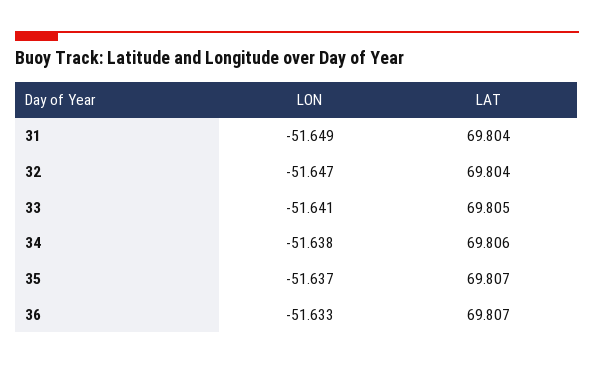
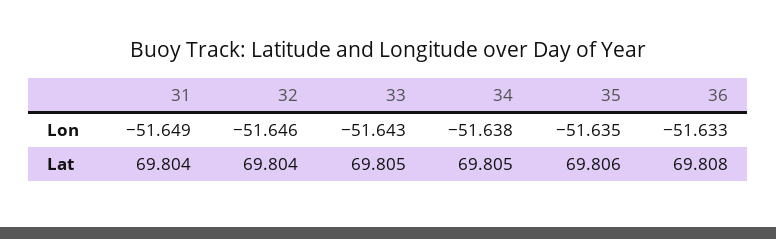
  {
    "LON": {
      "31": -51.649,
-     "32": -51.647,
+     "32": -51.646,
-     "33": -51.641,
+     "33": -51.643,
      "34": -51.638,
-     "35": -51.637,
+     "35": -51.635,
      "36": -51.633
    },
    "LAT": {
      "31": 69.804,
      "32": 69.804,
      "33": 69.805,
-     "34": 69.806,
+     "34": 69.805,
-     "35": 69.807,
+     "35": 69.806,
-     "36": 69.807
+     "36": 69.808
    }
  }

